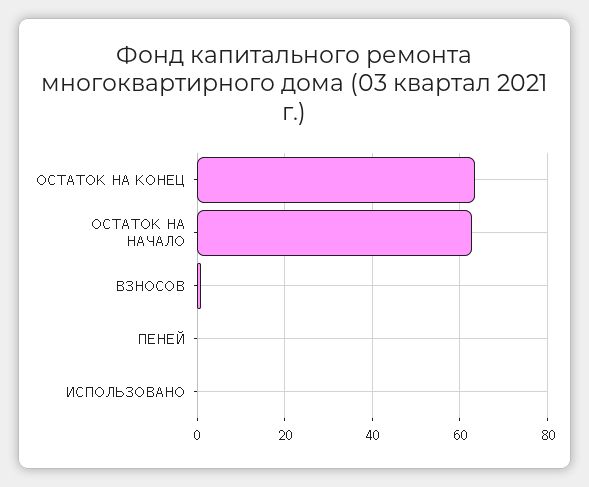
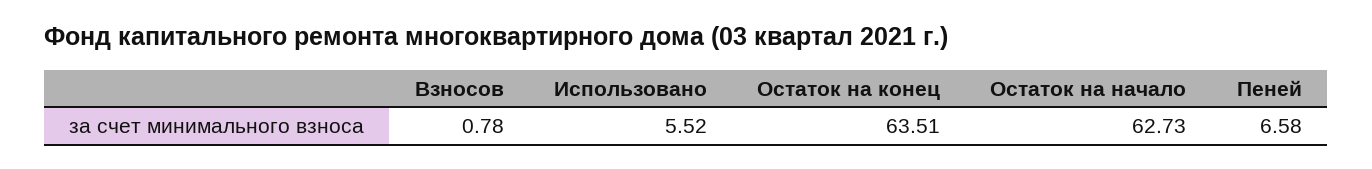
  {
    "ОСТАТОК НА КОНЕЦ": 63.51,
    "ОСТАТОК НА НАЧАЛО": 62.73,
    "ВЗНОСОВ": 0.78,
-   "ПЕНЕЙ": 0,
+   "ПЕНЕЙ": 6.58,
-   "ИСПОЛЬЗОВАНО": 0
+   "ИСПОЛЬЗОВАНО": 5.52
  }

